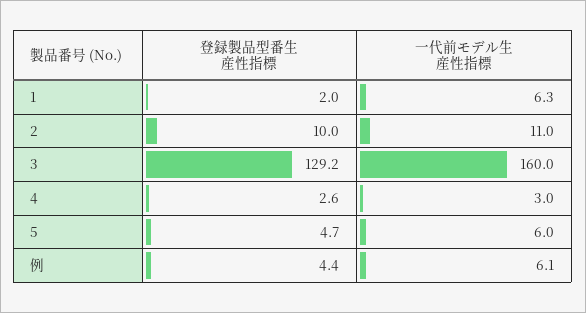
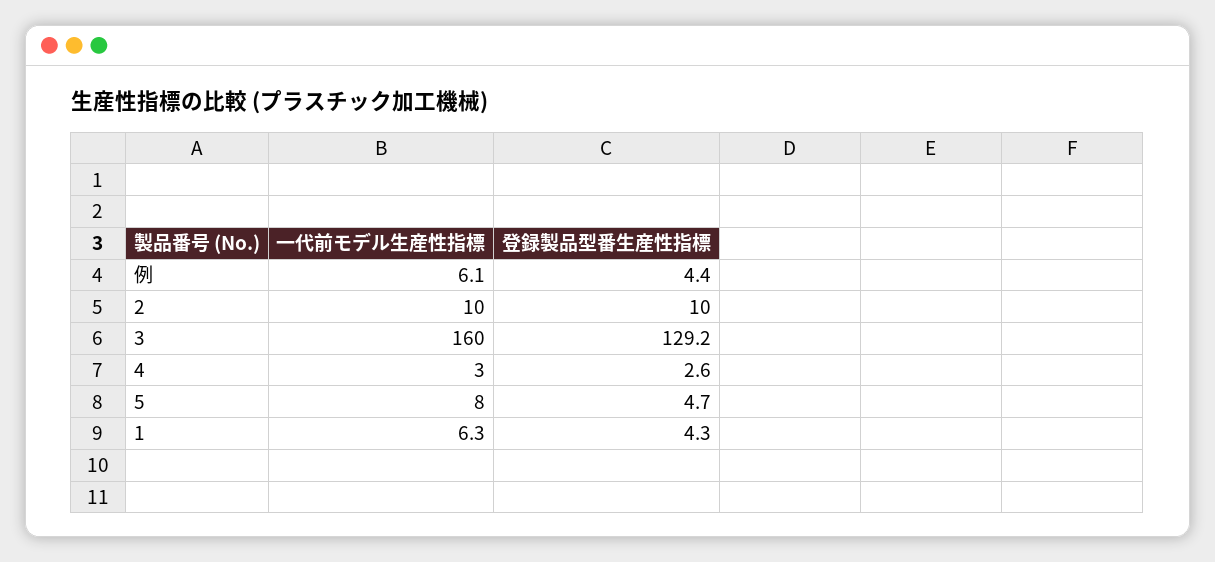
  {
    "登録製品型番生産性指標": {
-     "1": 2,
+     "1": 4.3,
      "2": 10,
      "3": 129.2,
      "4": 2.6,
      "5": 4.7,
      "例": 4.4
    },
    "一代前モデル生産性指標": {
      "1": 6.3,
-     "2": 11,
+     "2": 10,
      "3": 160,
      "4": 3,
-     "5": 6,
+     "5": 8,
      "例": 6.1
    }
  }

